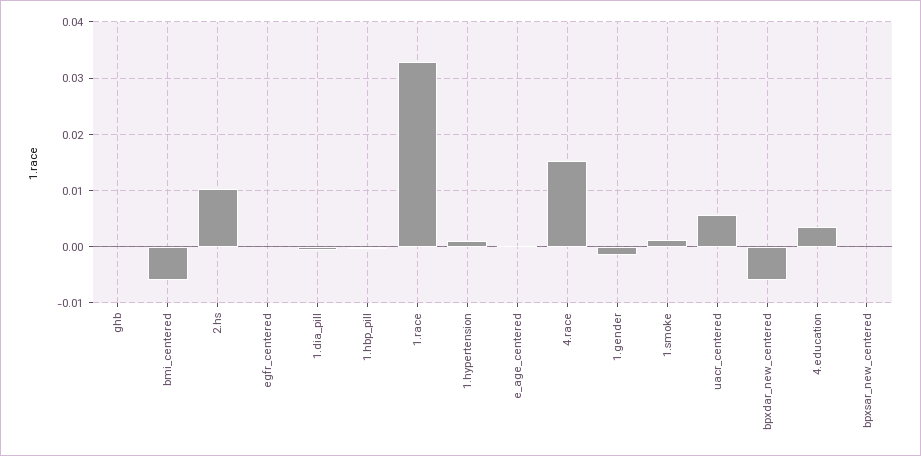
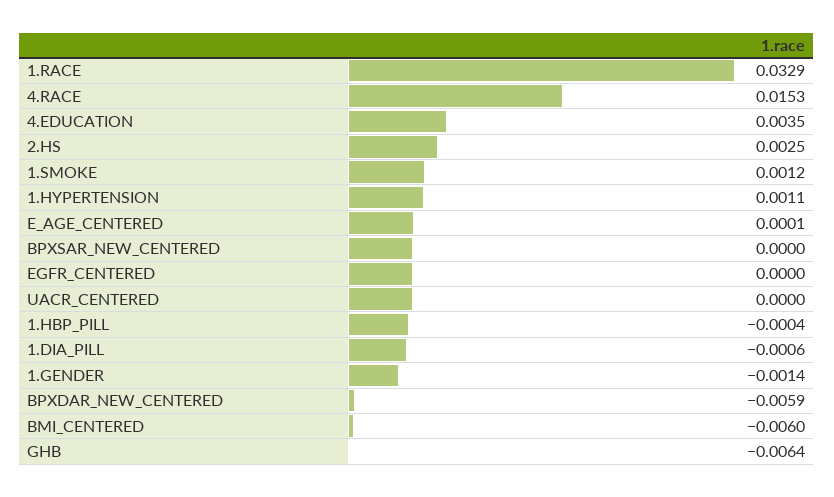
  {
-   "ghb": 0,
+   "ghb": -0.0064,
    "bmi_centered": -0.006,
-   "2.hs": 0.01,
+   "2.hs": 0.0025,
    "egfr_centered": 0,
    "1.dia_pill": -0.0006,
    "1.hbp_pill": -0.0004,
    "1.race": 0.0329,
    "1.hypertension": 0.0011,
    "e_age_centered": 0.0001,
    "4.race": 0.0153,
    "1.gender": -0.0014,
    "1.smoke": 0.0012,
-   "uacr_centered": 0.006,
+   "uacr_centered": 0,
    "bpxdar_new_centered": -0.0059,
    "4.education": 0.0035,
    "bpxsar_new_centered": 0
  }

